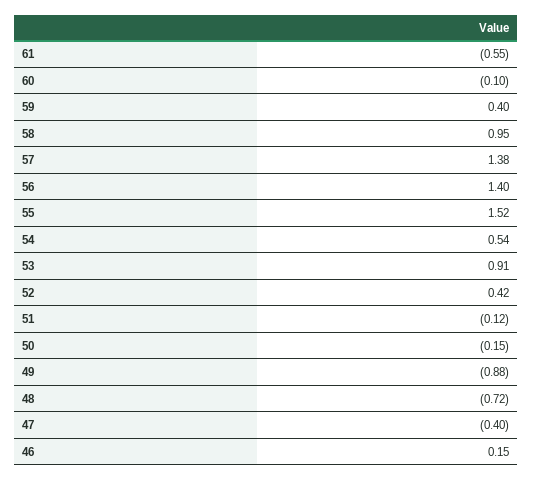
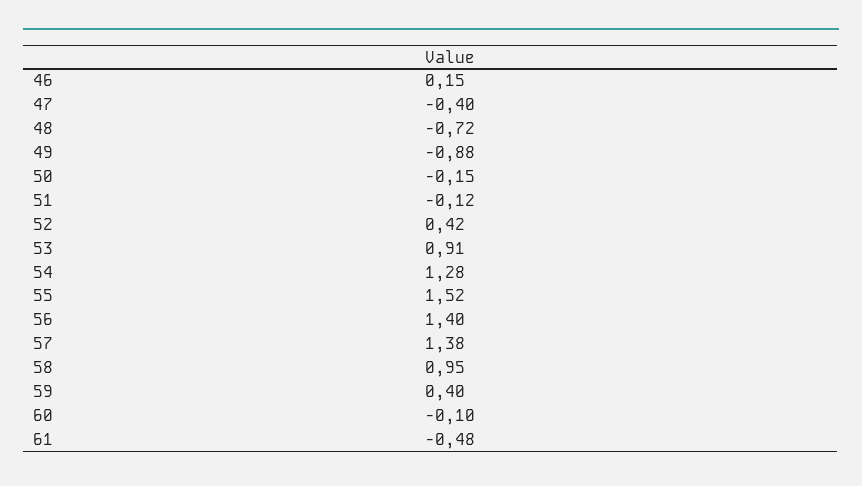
  {
-   "61": -0.55,
+   "61": -0.48,
    "60": -0.1,
    "59": 0.4,
    "58": 0.95,
    "57": 1.38,
    "56": 1.4,
    "55": 1.52,
-   "54": 0.54,
+   "54": 1.28,
    "53": 0.91,
    "52": 0.42,
    "51": -0.12,
    "50": -0.15,
    "49": -0.88,
    "48": -0.72,
    "47": -0.4,
    "46": 0.15
  }

